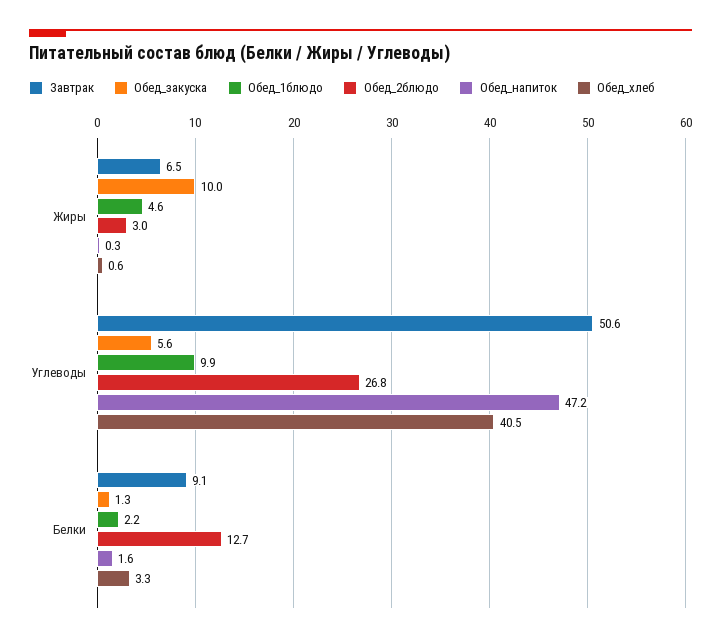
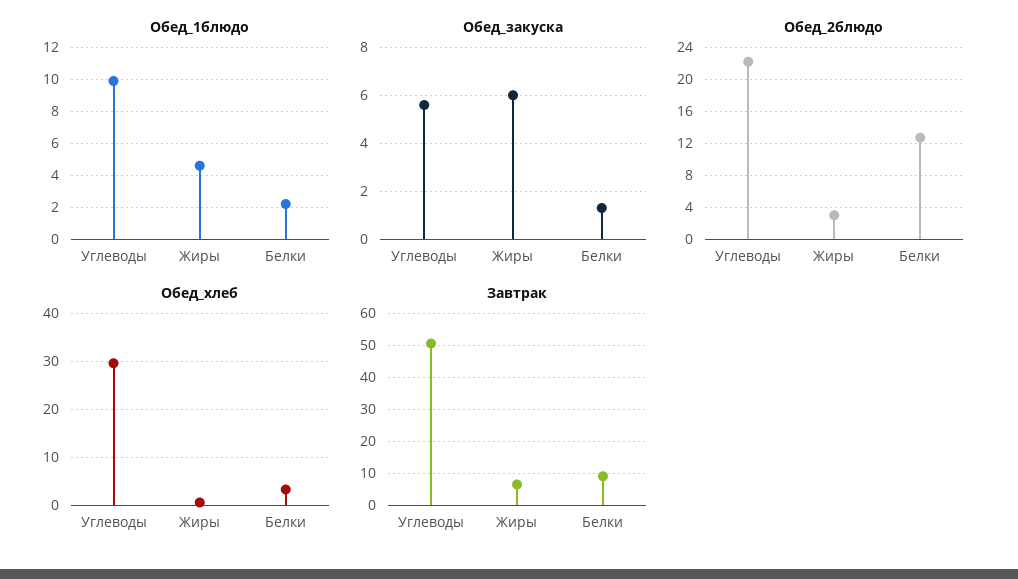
  {
    "Завтрак": {
      "Жиры": 6.5,
      "Углеводы": 50.6,
      "Белки": 9.1
    },
    "Обед_закуска": {
-     "Жиры": 10,
+     "Жиры": 6,
      "Углеводы": 5.6,
      "Белки": 1.3
    },
    "Обед_1блюдо": {
      "Жиры": 4.6,
      "Углеводы": 9.9,
      "Белки": 2.2
    },
    "Обед_2блюдо": {
      "Жиры": 3,
-     "Углеводы": 26.8,
+     "Углеводы": 22,
      "Белки": 12.7
    },
-   "Обед_напиток": {
-     "Жиры": 0.3,
-     "Углеводы": 47.2,
-     "Белки": 1.6
-   },
    "Обед_хлеб": {
      "Жиры": 0.6,
-     "Углеводы": 40.5,
+     "Углеводы": 30,
      "Белки": 3.3
    }
  }

